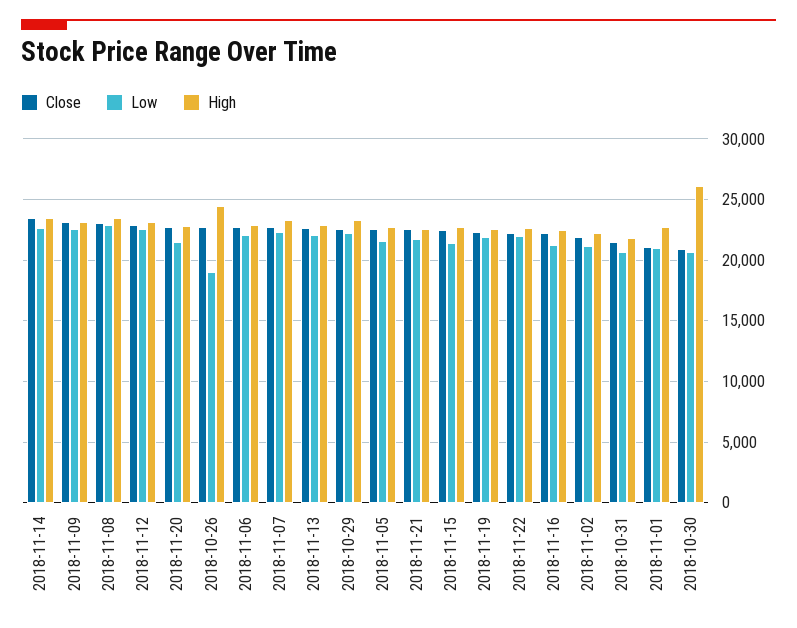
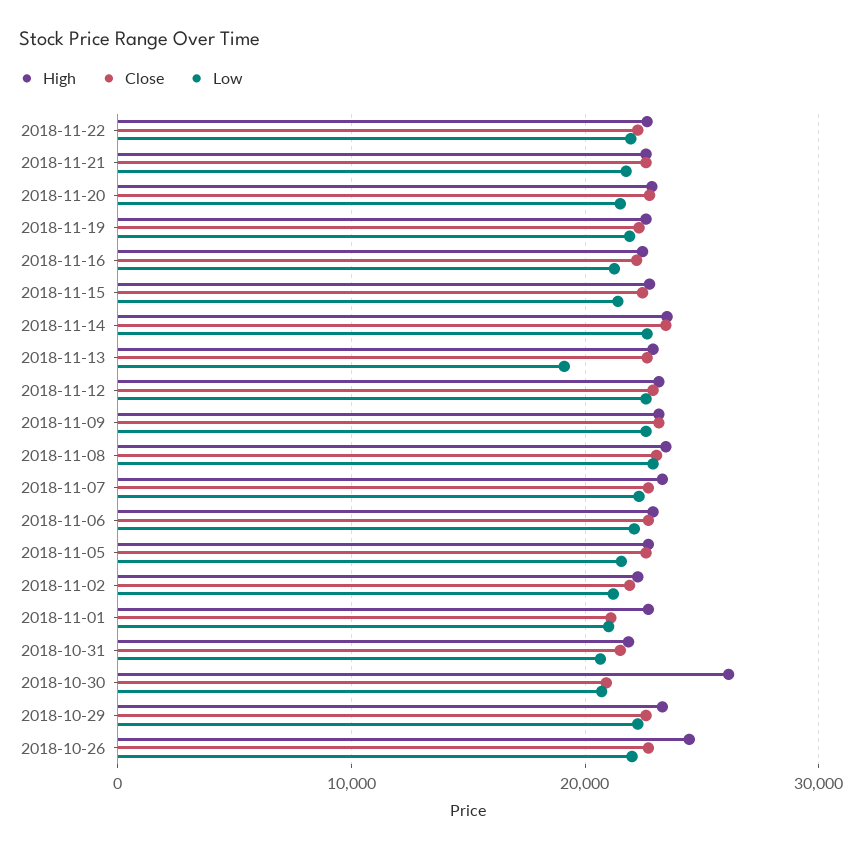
  {
    "Close": {
      "2018-11-14": 23500,
      "2018-11-09": 23000,
      "2018-11-08": 23000,
      "2018-11-12": 23000,
      "2018-11-20": 23000,
      "2018-10-26": 22500,
      "2018-11-06": 22500,
      "2018-11-07": 22500,
      "2018-11-13": 22500,
      "2018-10-29": 22500,
      "2018-11-05": 22500,
      "2018-11-21": 22500,
      "2018-11-15": 22500,
      "2018-11-19": 22500,
      "2018-11-22": 22500,
      "2018-11-16": 22000,
      "2018-11-02": 22000,
      "2018-10-31": 21500,
      "2018-11-01": 21000,
      "2018-10-30": 21000
    },
    "Low": {
      "2018-11-14": 22500,
      "2018-11-09": 22500,
      "2018-11-08": 23000,
      "2018-11-12": 22500,
      "2018-11-20": 21500,
-     "2018-10-26": 19000,
+     "2018-10-26": 22000,
      "2018-11-06": 22000,
      "2018-11-07": 22500,
-     "2018-11-13": 22000,
+     "2018-11-13": 19000,
      "2018-10-29": 22500,
      "2018-11-05": 21500,
      "2018-11-21": 22000,
      "2018-11-15": 21500,
      "2018-11-19": 22000,
      "2018-11-22": 22000,
      "2018-11-16": 21500,
      "2018-11-02": 21000,
      "2018-10-31": 20500,
      "2018-11-01": 21000,
      "2018-10-30": 20500
    },
    "High": {
      "2018-11-14": 23500,
      "2018-11-09": 23000,
      "2018-11-08": 23500,
      "2018-11-12": 23000,
      "2018-11-20": 23000,
      "2018-10-26": 24500,
      "2018-11-06": 23000,
      "2018-11-07": 23500,
      "2018-11-13": 23000,
      "2018-10-29": 23500,
      "2018-11-05": 22500,
      "2018-11-21": 22500,
      "2018-11-15": 23000,
      "2018-11-19": 22500,
      "2018-11-22": 22500,
      "2018-11-16": 22500,
      "2018-11-02": 22500,
      "2018-10-31": 22000,
      "2018-11-01": 22500,
      "2018-10-30": 26000
    }
  }

